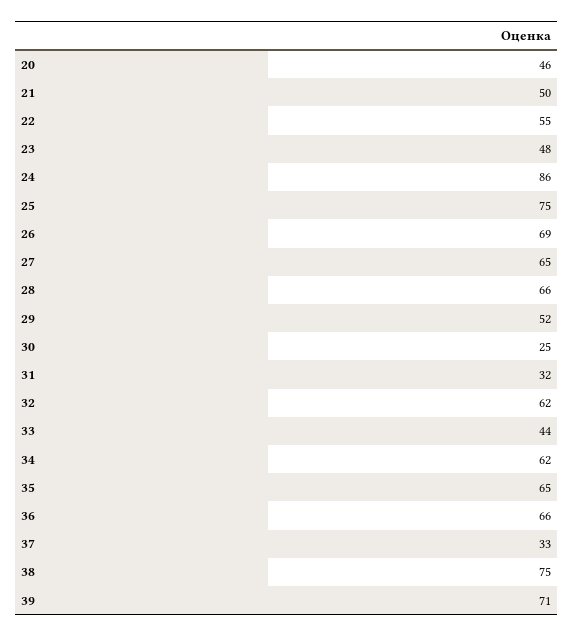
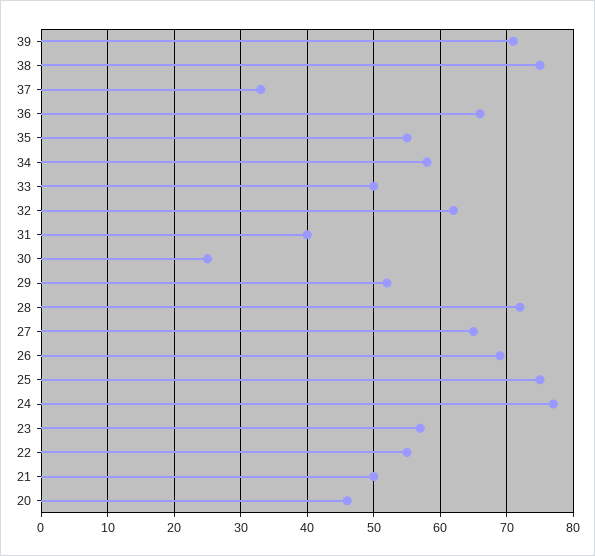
  {
    "20": 46,
    "21": 50,
    "22": 55,
-   "23": 48,
+   "23": 57,
-   "24": 86,
+   "24": 77,
    "25": 75,
    "26": 69,
    "27": 65,
-   "28": 66,
+   "28": 72,
    "29": 52,
    "30": 25,
-   "31": 32,
+   "31": 40,
    "32": 62,
-   "33": 44,
+   "33": 50,
-   "34": 62,
+   "34": 58,
-   "35": 65,
+   "35": 55,
    "36": 66,
    "37": 33,
    "38": 75,
    "39": 71
  }

